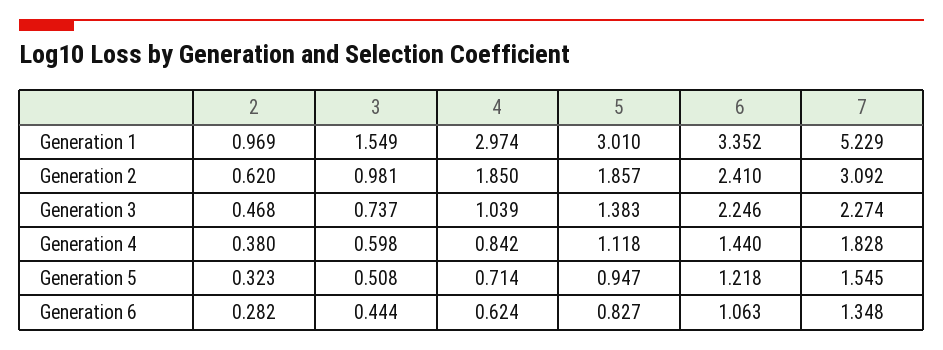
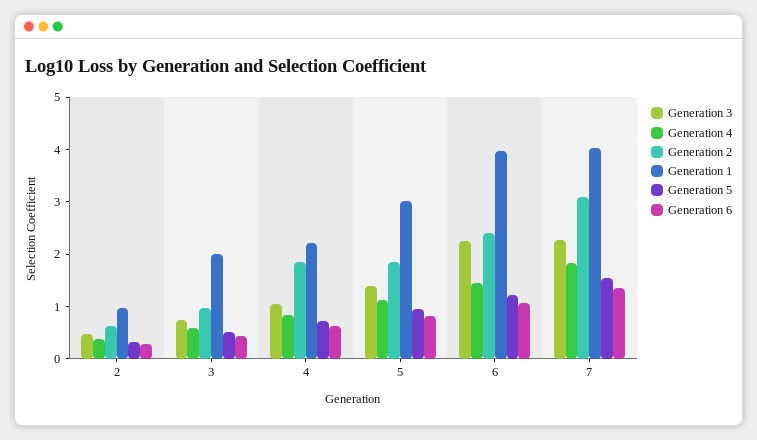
  {
    "Generation 1": {
      "2": 0.969,
-     "3": 1.549,
+     "3": 2,
-     "4": 2.974,
+     "4": 2.2,
      "5": 3.01,
-     "6": 3.352,
+     "6": 4,
-     "7": 5.229
+     "7": 4
    },
    "Generation 2": {
      "2": 0.62,
      "3": 0.981,
      "4": 1.85,
      "5": 1.857,
      "6": 2.41,
      "7": 3.092
    },
    "Generation 3": {
      "2": 0.468,
      "3": 0.737,
      "4": 1.039,
      "5": 1.383,
      "6": 2.246,
      "7": 2.274
    },
    "Generation 4": {
      "2": 0.38,
      "3": 0.598,
      "4": 0.842,
      "5": 1.118,
      "6": 1.44,
      "7": 1.828
    },
    "Generation 5": {
      "2": 0.323,
      "3": 0.508,
      "4": 0.714,
      "5": 0.947,
      "6": 1.218,
      "7": 1.545
    },
    "Generation 6": {
      "2": 0.282,
      "3": 0.444,
      "4": 0.624,
      "5": 0.827,
      "6": 1.063,
      "7": 1.348
    }
  }

